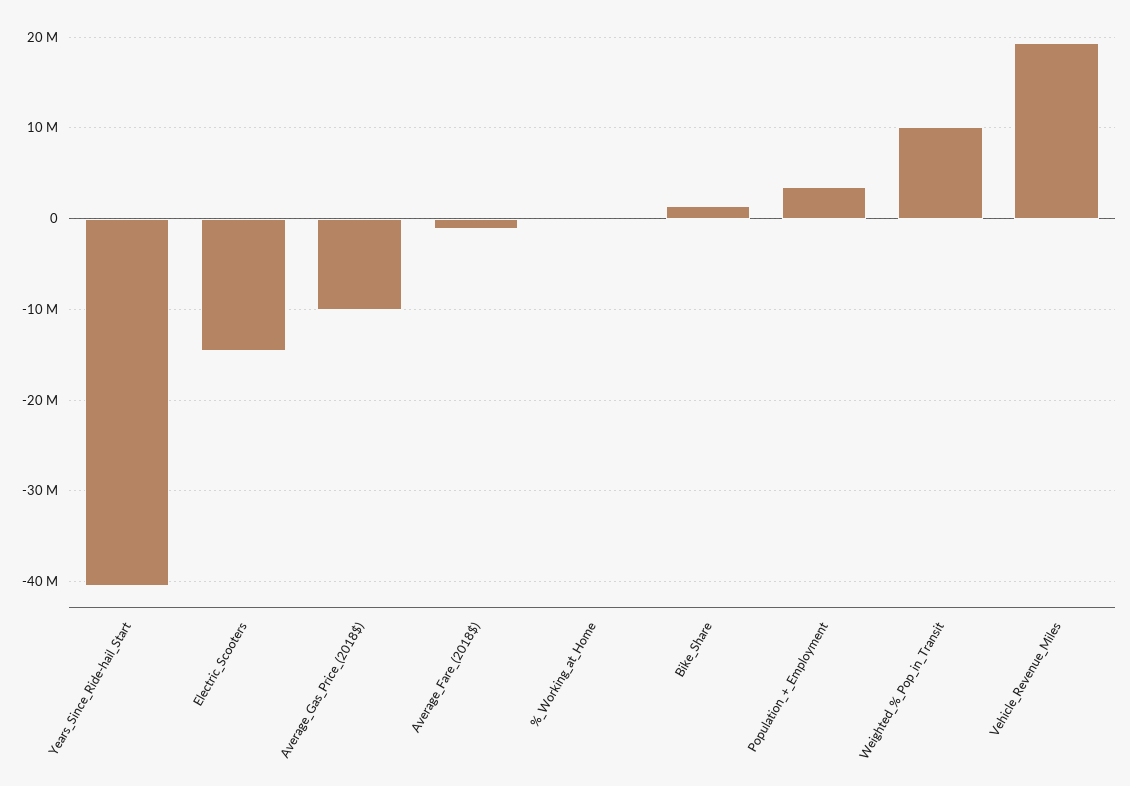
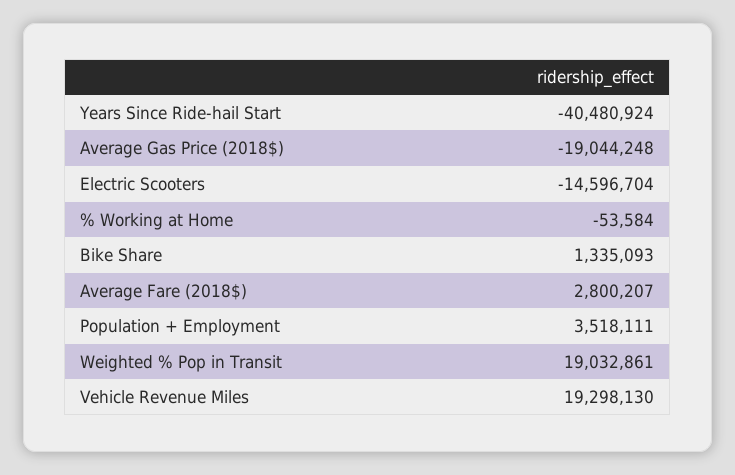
  {
    "Years_Since_Ride-hail_Start": -40480924,
    "Electric_Scooters": -14596704,
-   "Average_Gas_Price_(2018$)": -10000000,
+   "Average_Gas_Price_(2018$)": -19044248,
-   "Average_Fare_(2018$)": -1000000,
+   "Average_Fare_(2018$)": 2800207,
    "%_Working_at_Home": -53584,
    "Bike_Share": 1335093,
    "Population_+_Employment": 3518111,
-   "Weighted_%_Pop_in_Transit": 10000000,
+   "Weighted_%_Pop_in_Transit": 19032861,
    "Vehicle_Revenue_Miles": 19298130
  }

